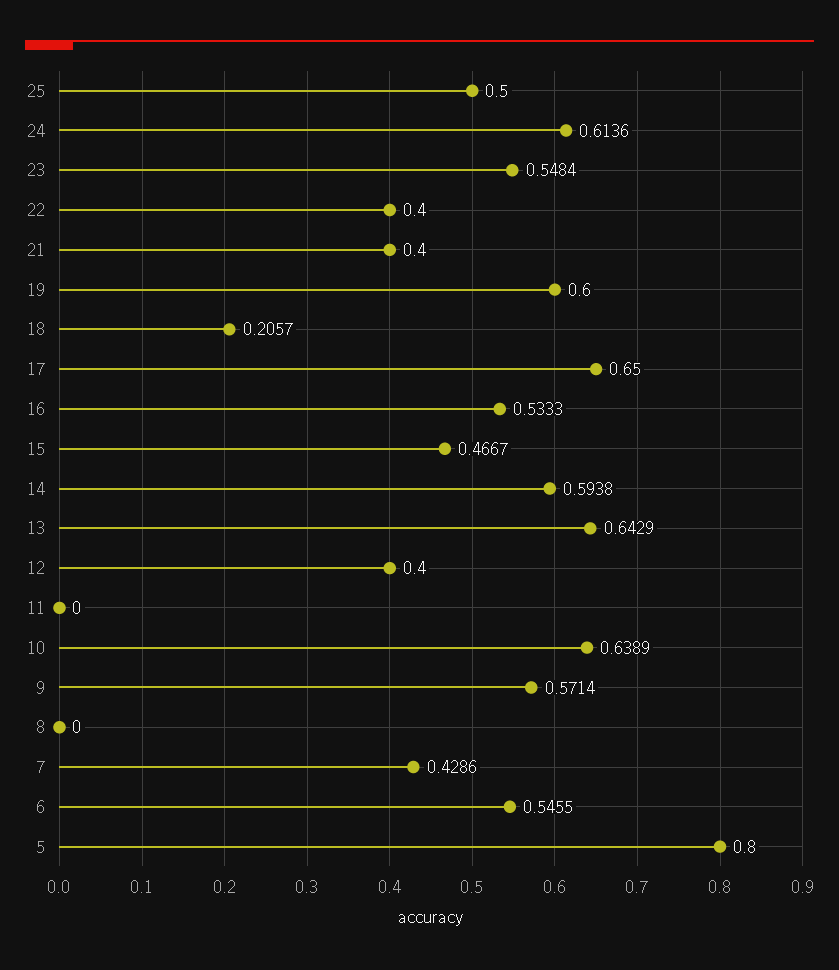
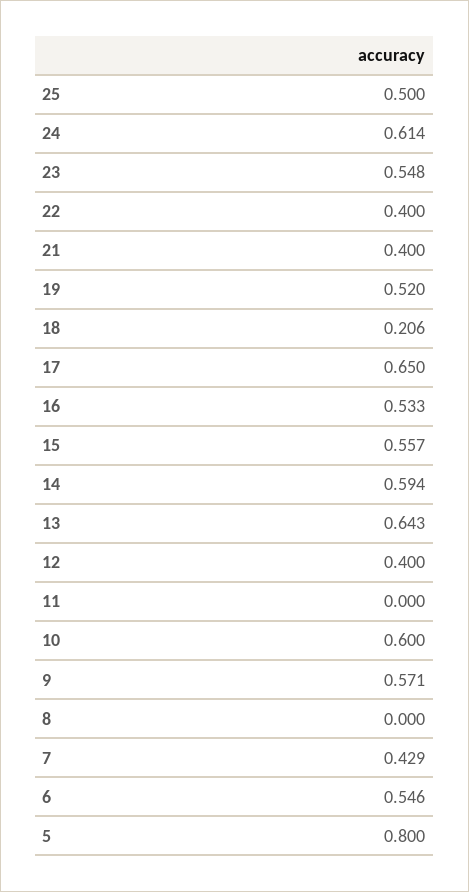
  {
    "25": 0.5,
    "24": 0.6136,
    "23": 0.5484,
    "22": 0.4,
    "21": 0.4,
-   "19": 0.6,
+   "19": 0.52,
    "18": 0.2057,
    "17": 0.65,
    "16": 0.5333,
-   "15": 0.4667,
+   "15": 0.557,
    "14": 0.5938,
    "13": 0.6429,
    "12": 0.4,
    "11": 0,
-   "10": 0.6389,
+   "10": 0.6,
    "9": 0.5714,
    "8": 0,
    "7": 0.4286,
    "6": 0.5455,
    "5": 0.8
  }

